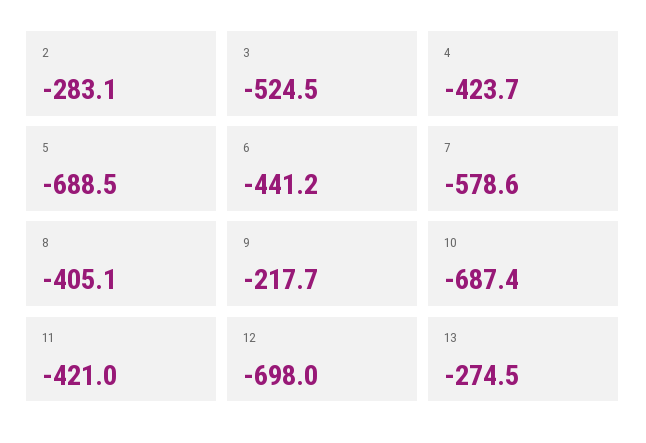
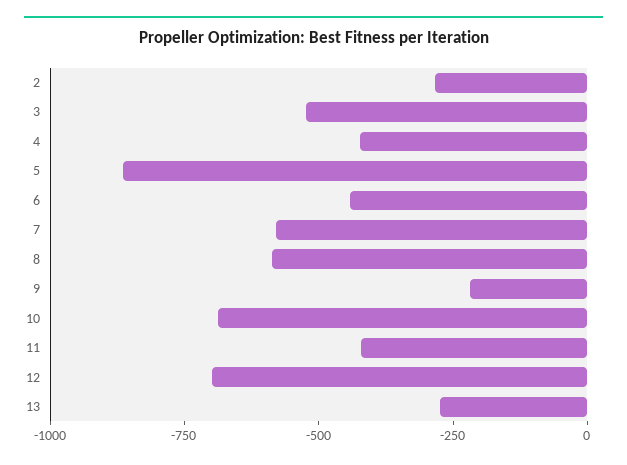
  {
    "2": -283.1,
    "3": -524.5,
    "4": -423.7,
-   "5": -688.5,
+   "5": -850,
    "6": -441.2,
    "7": -578.6,
-   "8": -405.1,
+   "8": -600,
    "9": -217.7,
    "10": -687.4,
    "11": -421,
    "12": -698,
    "13": -274.5
  }

